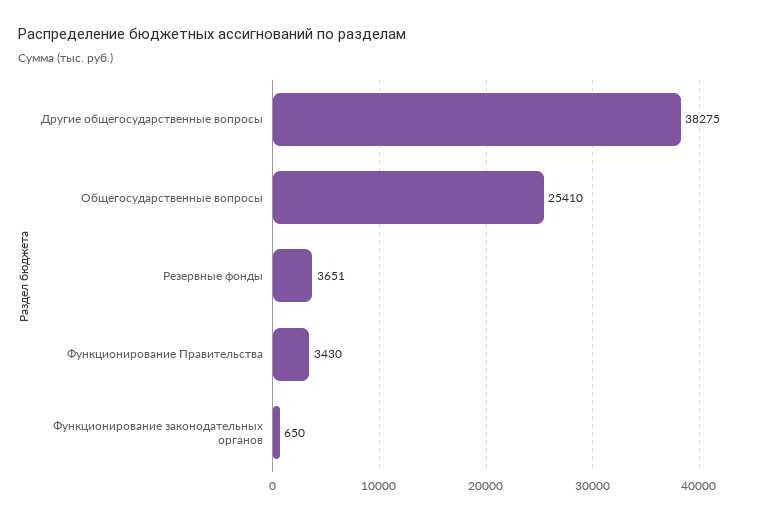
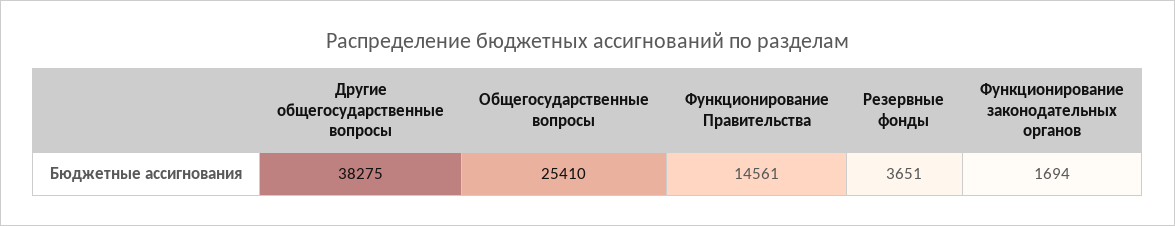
  {
    "Другие общегосударственные вопросы": 38275,
    "Общегосударственные вопросы": 25410,
    "Резервные фонды": 3651,
-   "Функционирование Правительства": 3430,
+   "Функционирование Правительства": 14561,
-   "Функционирование законодательных органов": 650
+   "Функционирование законодательных органов": 1694
  }

